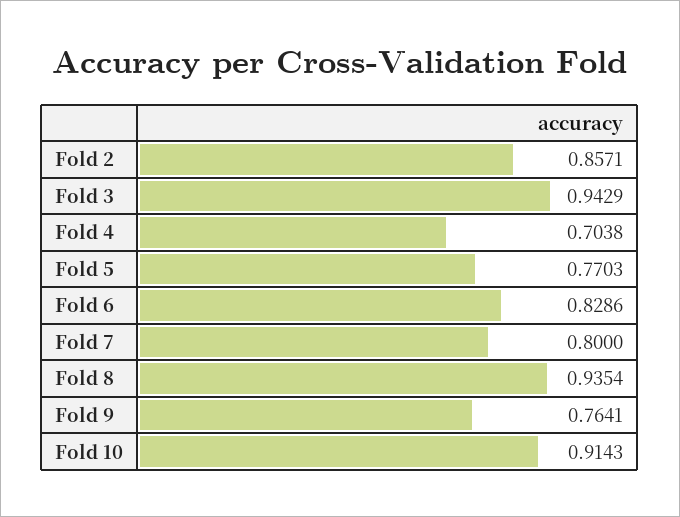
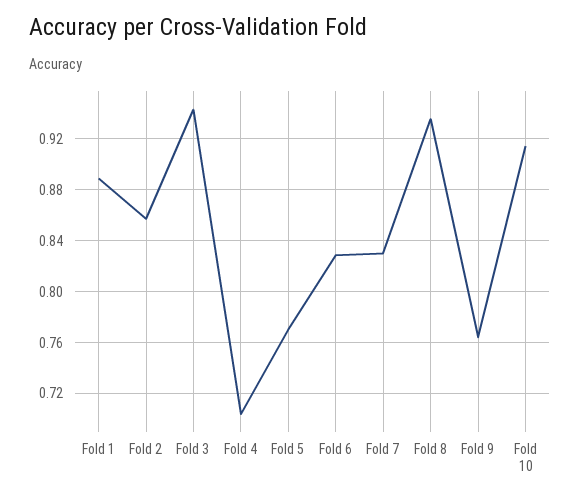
  {
    "Fold 2": 0.8571,
    "Fold 3": 0.9429,
    "Fold 4": 0.7038,
    "Fold 5": 0.7703,
    "Fold 6": 0.8286,
-   "Fold 7": 0.8,
+   "Fold 7": 0.83,
    "Fold 8": 0.9354,
    "Fold 9": 0.7641,
-   "Fold 10": 0.9143
+   "Fold 10": 0.9143,
+   "Fold 1": 0.89
  }

